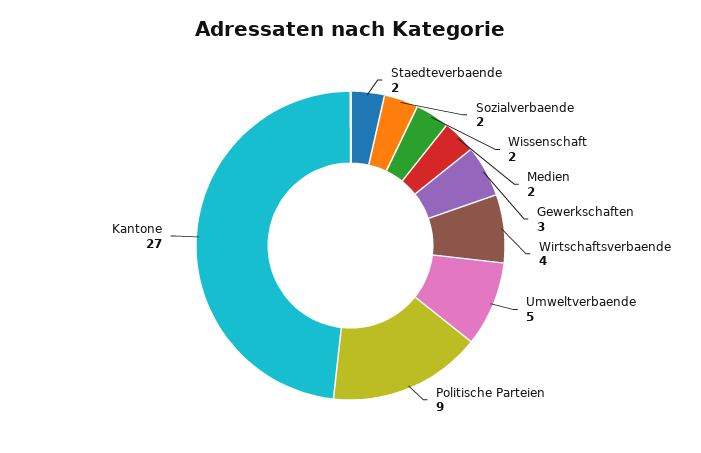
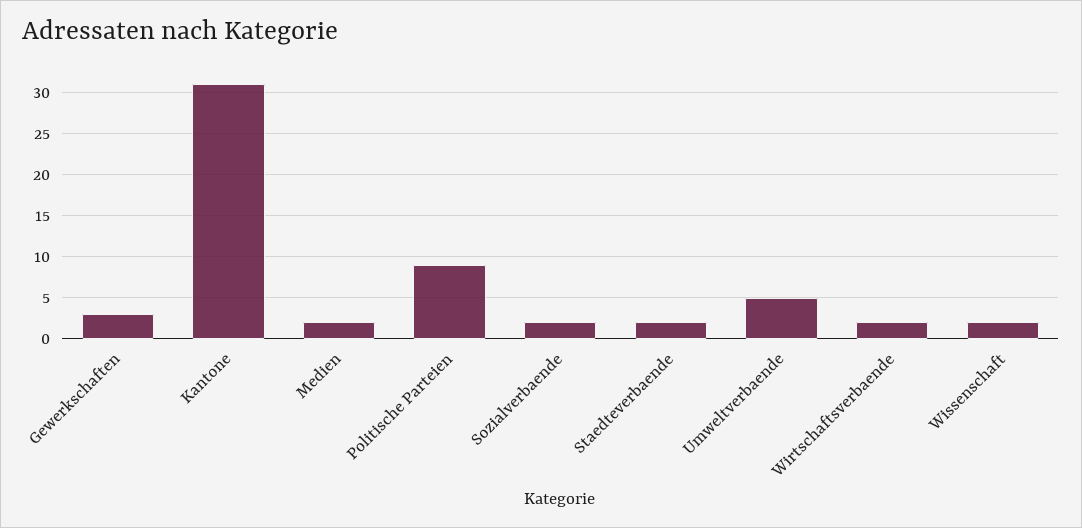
  {
    "Staedteverbaende": 2,
    "Sozialverbaende": 2,
    "Wissenschaft": 2,
    "Medien": 2,
    "Gewerkschaften": 3,
-   "Wirtschaftsverbaende": 4,
+   "Wirtschaftsverbaende": 2,
    "Umweltverbaende": 5,
    "Politische Parteien": 9,
-   "Kantone": 27
+   "Kantone": 31
  }

